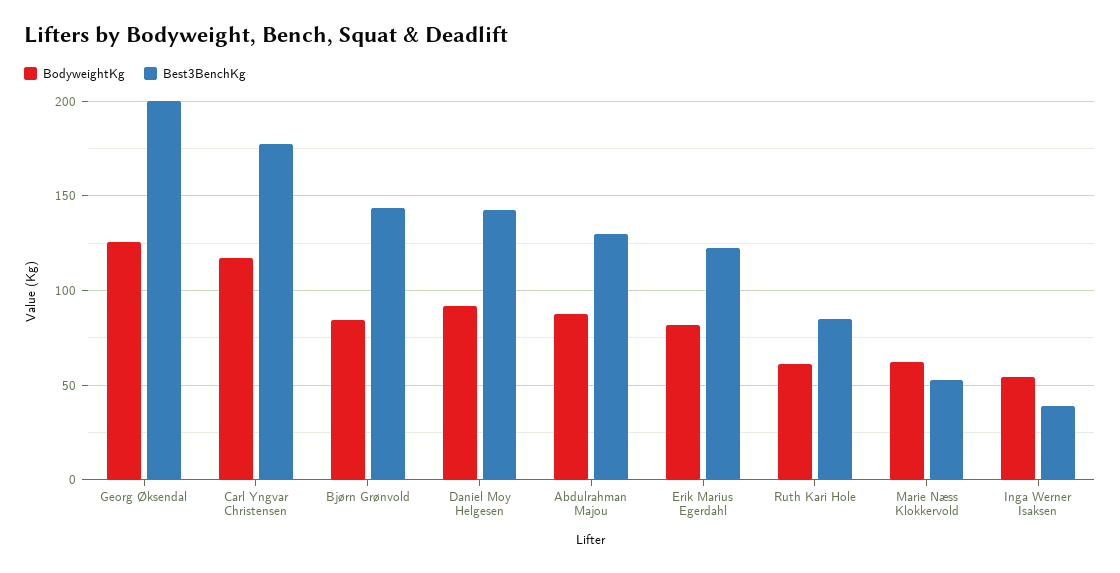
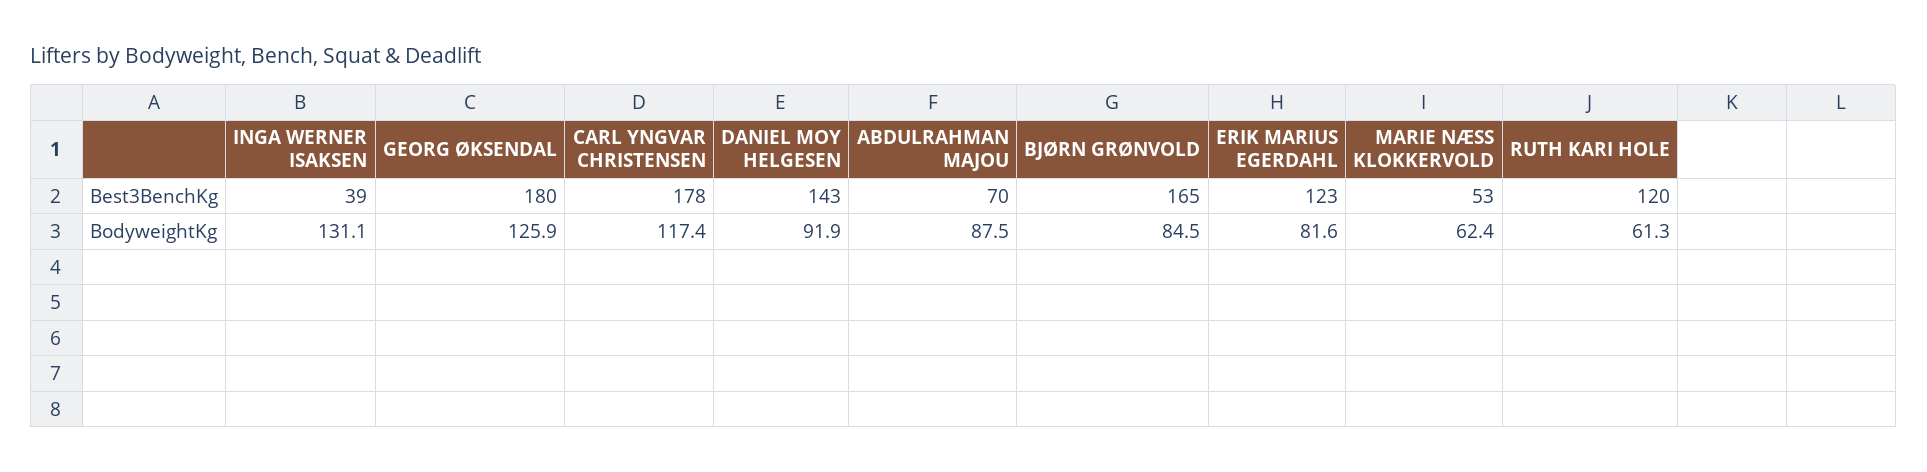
  {
    "BodyweightKg": {
      "Georg Øksendal": 125.9,
      "Carl Yngvar Christensen": 117.4,
      "Bjørn Grønvold": 84.5,
      "Daniel Moy Helgesen": 91.9,
      "Abdulrahman Majou": 87.5,
      "Erik Marius Egerdahl": 81.6,
      "Ruth Kari Hole": 61.3,
      "Marie Næss Klokkervold": 62.4,
-     "Inga Werner Isaksen": 55
+     "Inga Werner Isaksen": 131.1
    },
    "Best3BenchKg": {
-     "Georg Øksendal": 200,
+     "Georg Øksendal": 180,
      "Carl Yngvar Christensen": 178,
-     "Bjørn Grønvold": 145,
+     "Bjørn Grønvold": 165,
      "Daniel Moy Helgesen": 143,
-     "Abdulrahman Majou": 130,
+     "Abdulrahman Majou": 70,
      "Erik Marius Egerdahl": 123,
-     "Ruth Kari Hole": 85,
+     "Ruth Kari Hole": 120,
      "Marie Næss Klokkervold": 53,
      "Inga Werner Isaksen": 39
    }
  }

